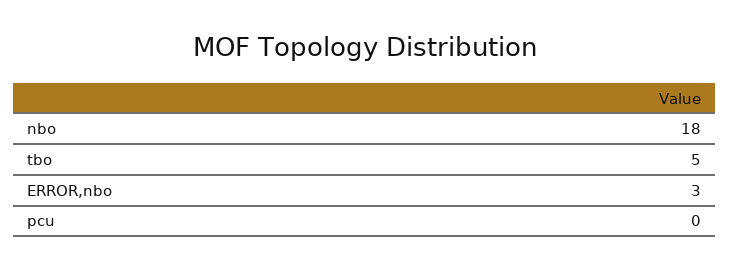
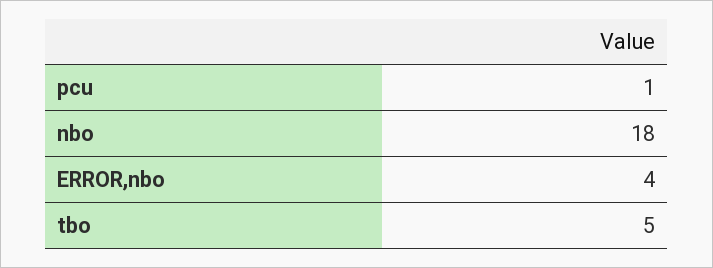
  {
    "nbo": 18,
    "tbo": 5,
-   "ERROR,nbo": 3,
+   "ERROR,nbo": 4,
-   "pcu": 0
+   "pcu": 1
  }

